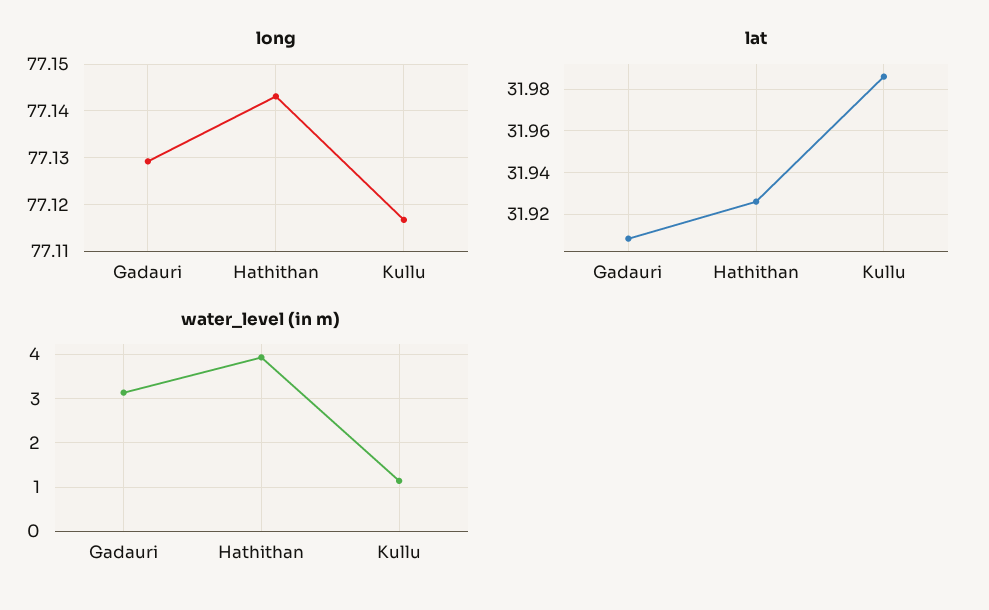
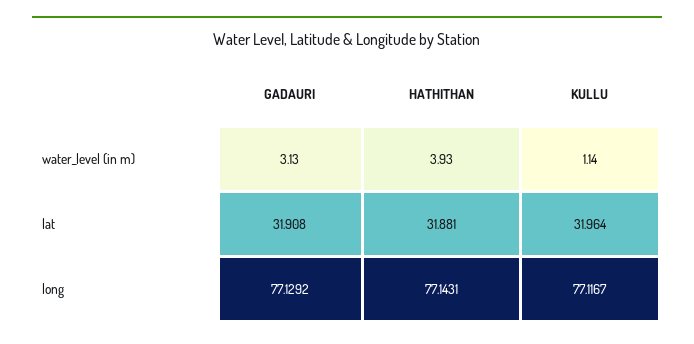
  {
    "long": {
      "Gadauri": 77.1292,
      "Hathithan": 77.1431,
      "Kullu": 77.1167
    },
    "lat": {
      "Gadauri": 31.908,
-     "Hathithan": 31.925,
+     "Hathithan": 31.881,
-     "Kullu": 31.985
+     "Kullu": 31.964
    },
    "water_level (in m)": {
      "Gadauri": 3.13,
      "Hathithan": 3.93,
      "Kullu": 1.14
    }
  }

